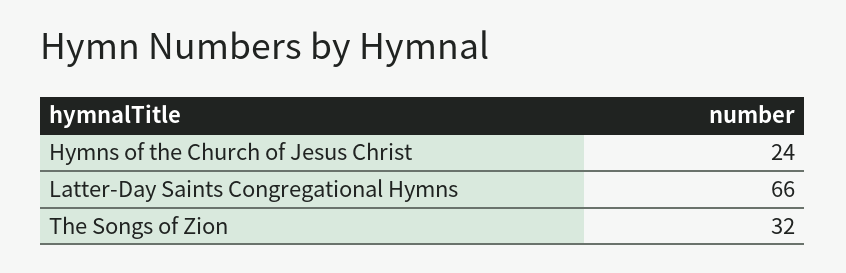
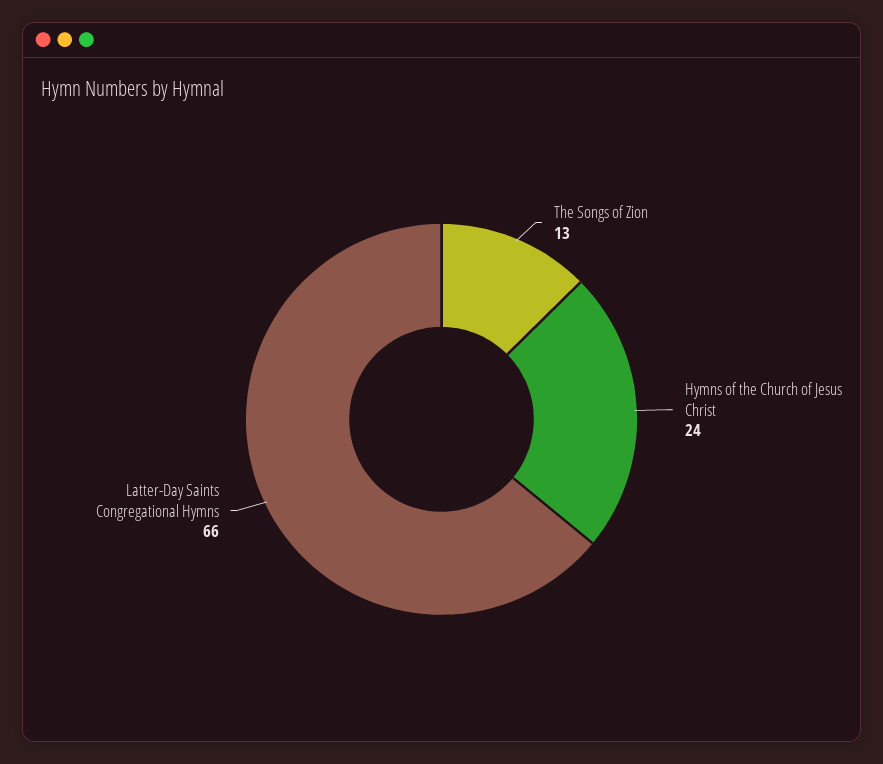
  {
    "Hymns of the Church of Jesus Christ": 24,
    "Latter-Day Saints Congregational Hymns": 66,
-   "The Songs of Zion": 32
+   "The Songs of Zion": 13
  }

